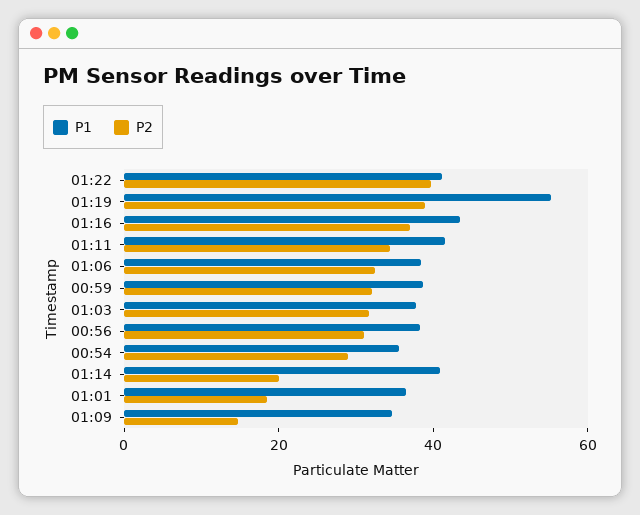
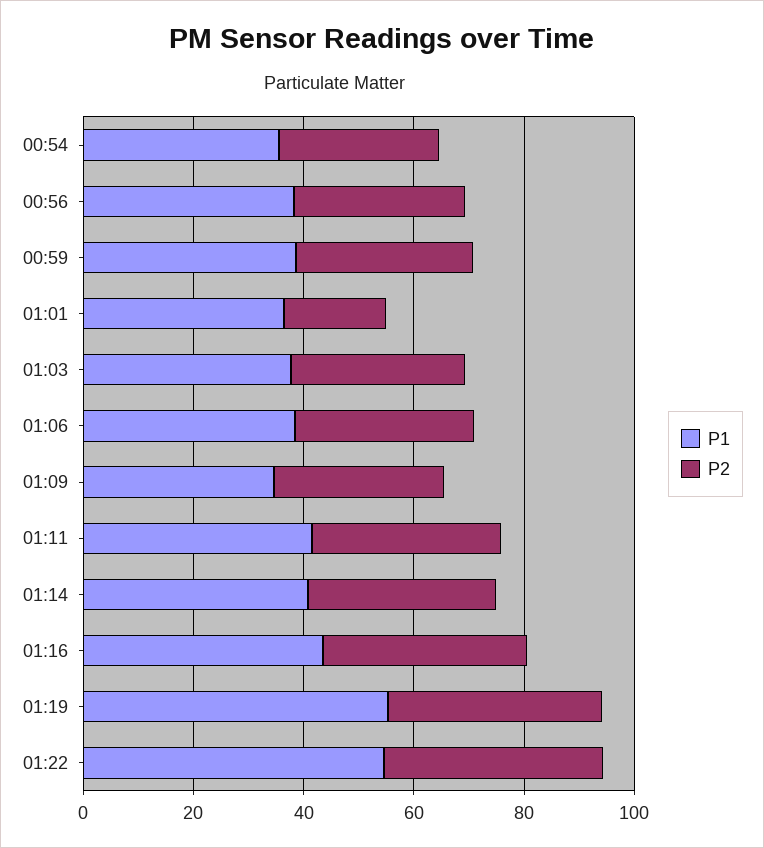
  {
    "P1": {
-     "01:22": 40,
+     "01:22": 55,
      "01:19": 55,
      "01:16": 45,
      "01:11": 40,
      "01:06": 40,
      "00:59": 40,
      "01:03": 40,
      "00:56": 40,
      "00:54": 35,
      "01:14": 40,
      "01:01": 35,
      "01:09": 35
    },
    "P2": {
      "01:22": 40,
      "01:19": 40,
      "01:16": 35,
      "01:11": 35,
      "01:06": 30,
      "00:59": 30,
      "01:03": 30,
      "00:56": 30,
      "00:54": 30,
-     "01:14": 20,
+     "01:14": 35,
      "01:01": 20,
-     "01:09": 15
+     "01:09": 30
    }
  }

